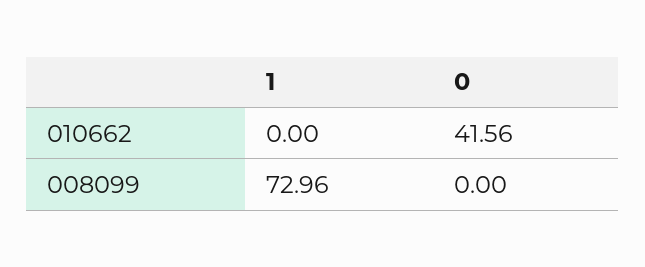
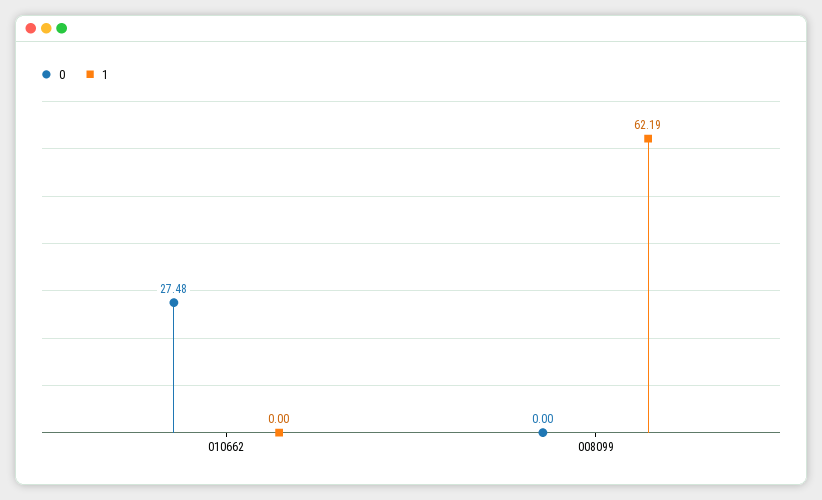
  {
    "1": {
      "010662": 0,
-     "008099": 72.96
+     "008099": 62.19
    },
    "0": {
-     "010662": 41.56,
+     "010662": 27.48,
      "008099": 0
    }
  }

